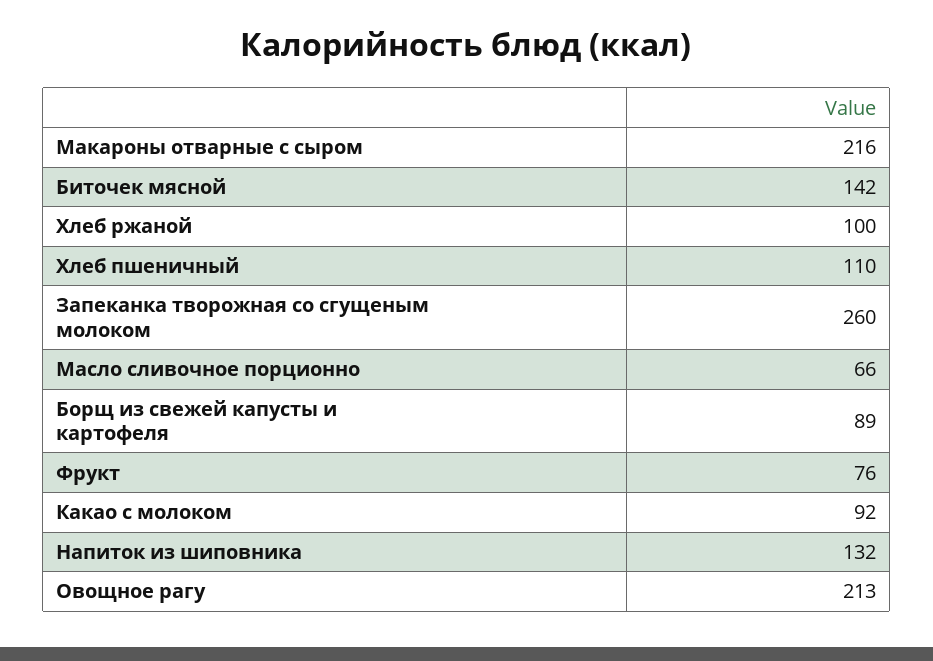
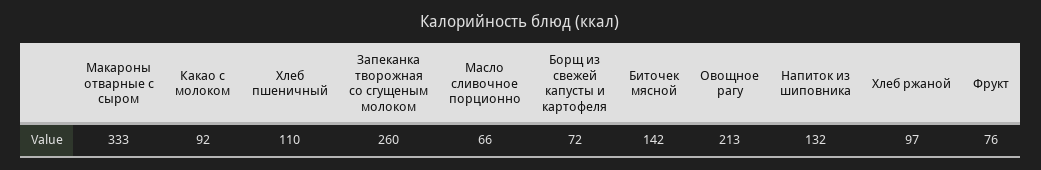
  {
-   "Макароны отварные с сыром": 216,
+   "Макароны отварные с сыром": 333,
    "Биточек мясной": 142,
-   "Хлеб ржаной": 100,
+   "Хлеб ржаной": 97,
    "Хлеб пшеничный": 110,
    "Запеканка творожная со сгущеным молоком": 260,
    "Масло сливочное порционно": 66,
-   "Борщ из свежей капусты и картофеля": 89,
+   "Борщ из свежей капусты и картофеля": 72,
    "Фрукт": 76,
    "Какао с молоком": 92,
    "Напиток из шиповника": 132,
    "Овощное рагу": 213
  }

